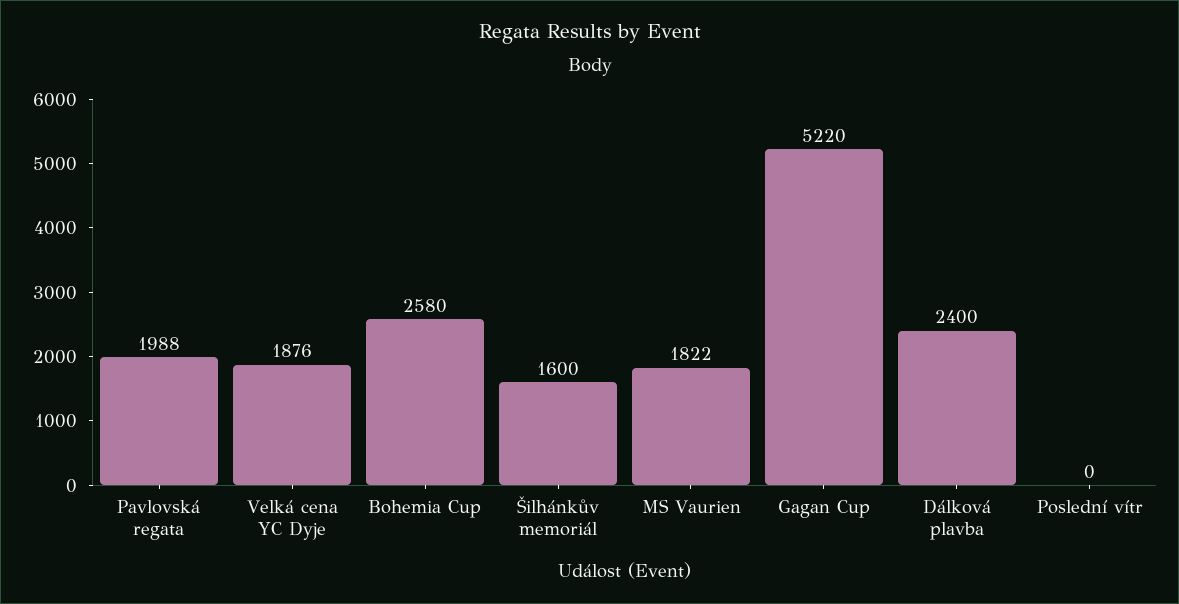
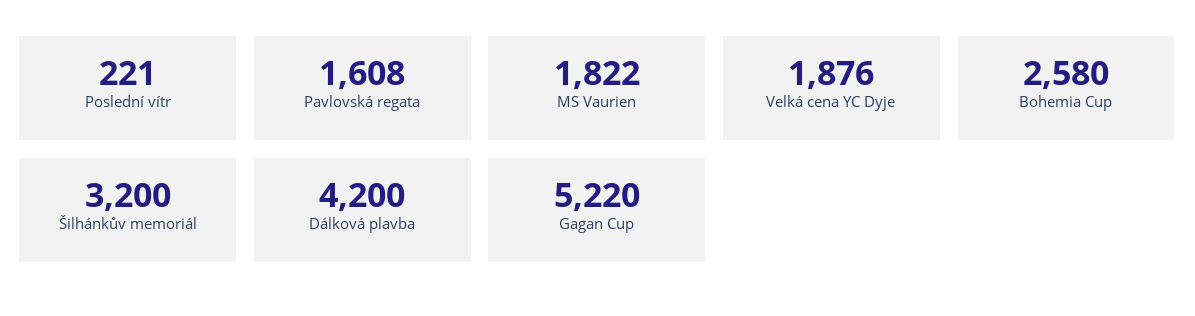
  {
-   "Pavlovská regata": 1988,
+   "Pavlovská regata": 1608,
    "Velká cena YC Dyje": 1876,
    "Bohemia Cup": 2580,
-   "Šilhánkův memoriál": 1600,
+   "Šilhánkův memoriál": 3200,
    "MS Vaurien": 1822,
    "Gagan Cup": 5220,
-   "Dálková plavba": 2400,
+   "Dálková plavba": 4200,
-   "Poslední vítr": 0
+   "Poslední vítr": 221
  }

